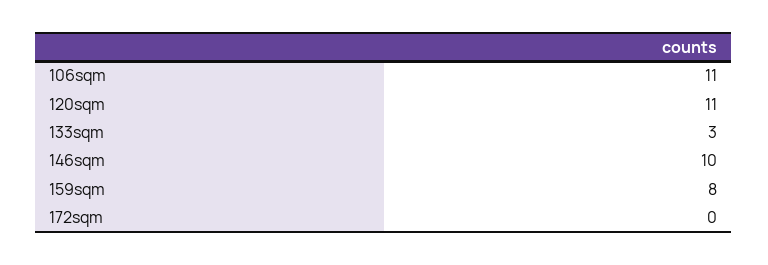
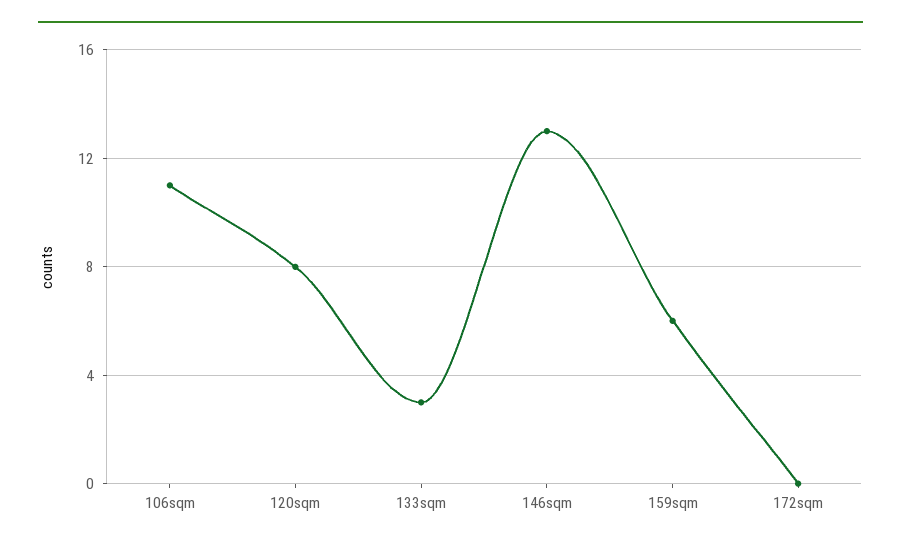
  {
    "106sqm": 11,
-   "120sqm": 11,
+   "120sqm": 8,
    "133sqm": 3,
-   "146sqm": 10,
+   "146sqm": 13,
-   "159sqm": 8,
+   "159sqm": 6,
    "172sqm": 0
  }

